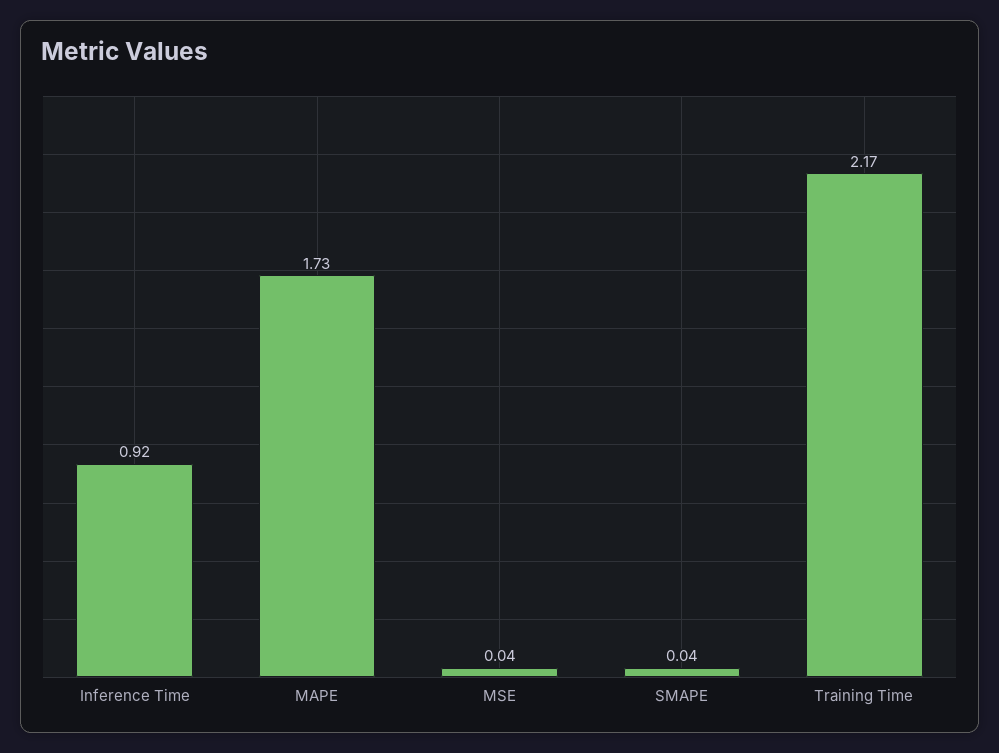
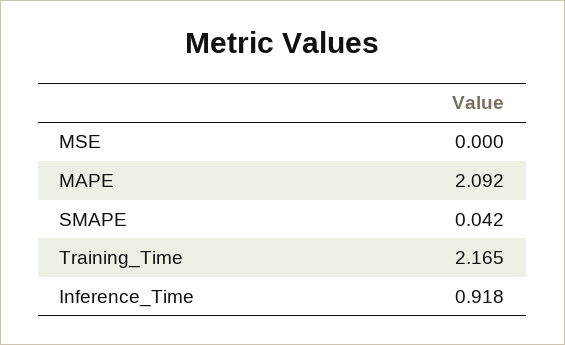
  {
    "Inference Time": 0.918,
-   "MAPE": 1.73,
+   "MAPE": 2.092,
-   "MSE": 0.04,
+   "MSE": 0,
    "SMAPE": 0.042,
    "Training Time": 2.165
  }

